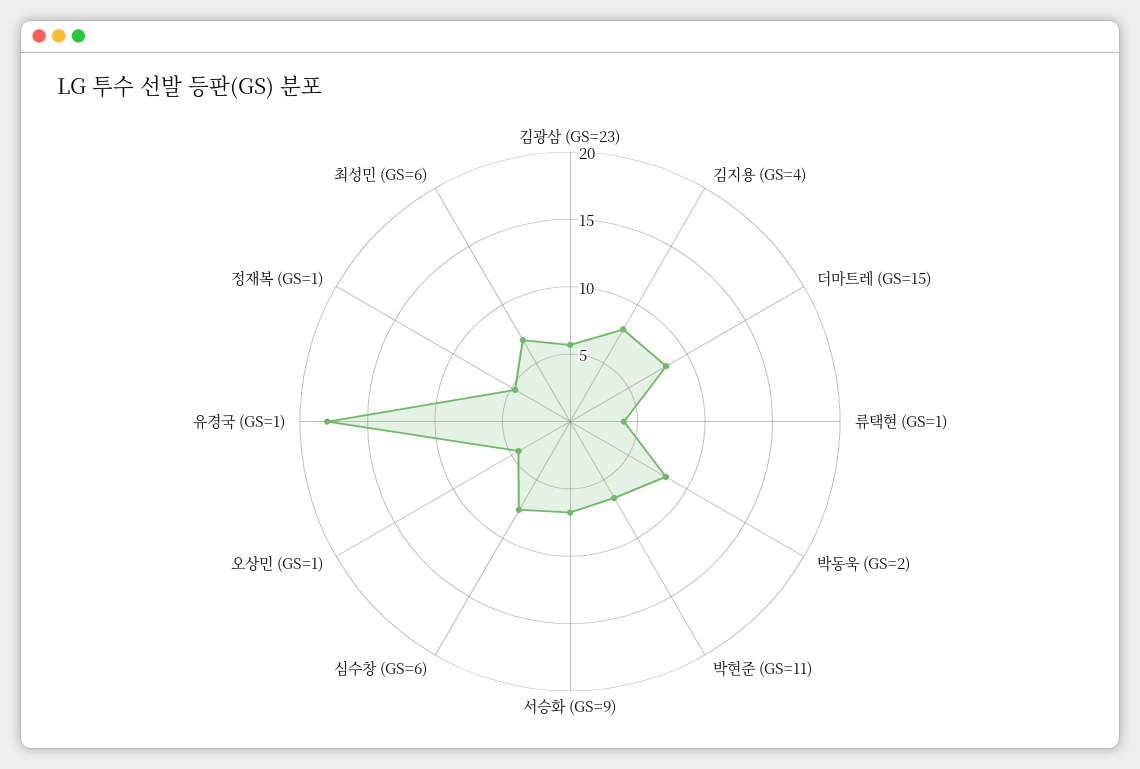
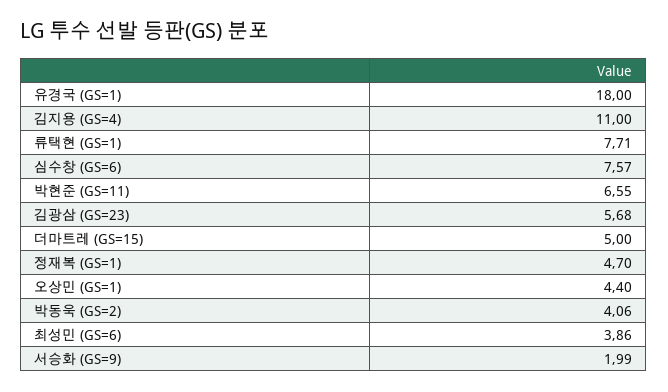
  {
    "김광삼 (GS=23)": 5.68,
-   "김지용 (GS=4)": 8,
+   "김지용 (GS=4)": 11,
-   "더마트레 (GS=15)": 8,
+   "더마트레 (GS=15)": 5,
-   "류택현 (GS=1)": 4,
+   "류택현 (GS=1)": 7.71,
-   "박동욱 (GS=2)": 8,
+   "박동욱 (GS=2)": 4.06,
    "박현준 (GS=11)": 6.55,
-   "서승화 (GS=9)": 7,
+   "서승화 (GS=9)": 1.99,
    "심수창 (GS=6)": 7.57,
    "오상민 (GS=1)": 4.4,
    "유경국 (GS=1)": 18,
    "정재복 (GS=1)": 4.7,
-   "최성민 (GS=6)": 7
+   "최성민 (GS=6)": 3.86
  }

